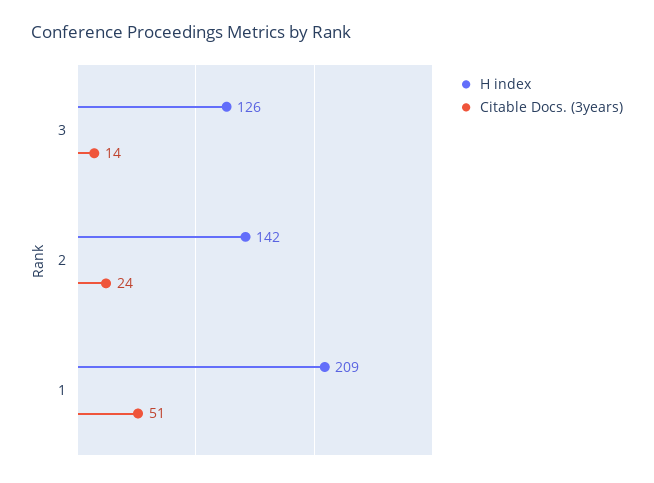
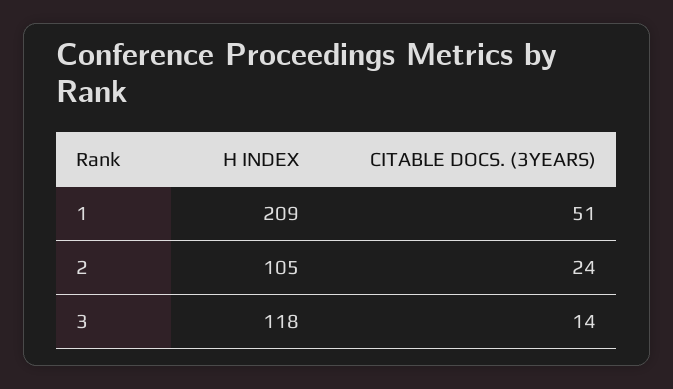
  {
    "H index": {
-     "3": 126,
+     "3": 118,
-     "2": 142,
+     "2": 105,
      "1": 209
    },
    "Citable Docs. (3years)": {
      "3": 14,
      "2": 24,
      "1": 51
    }
  }

